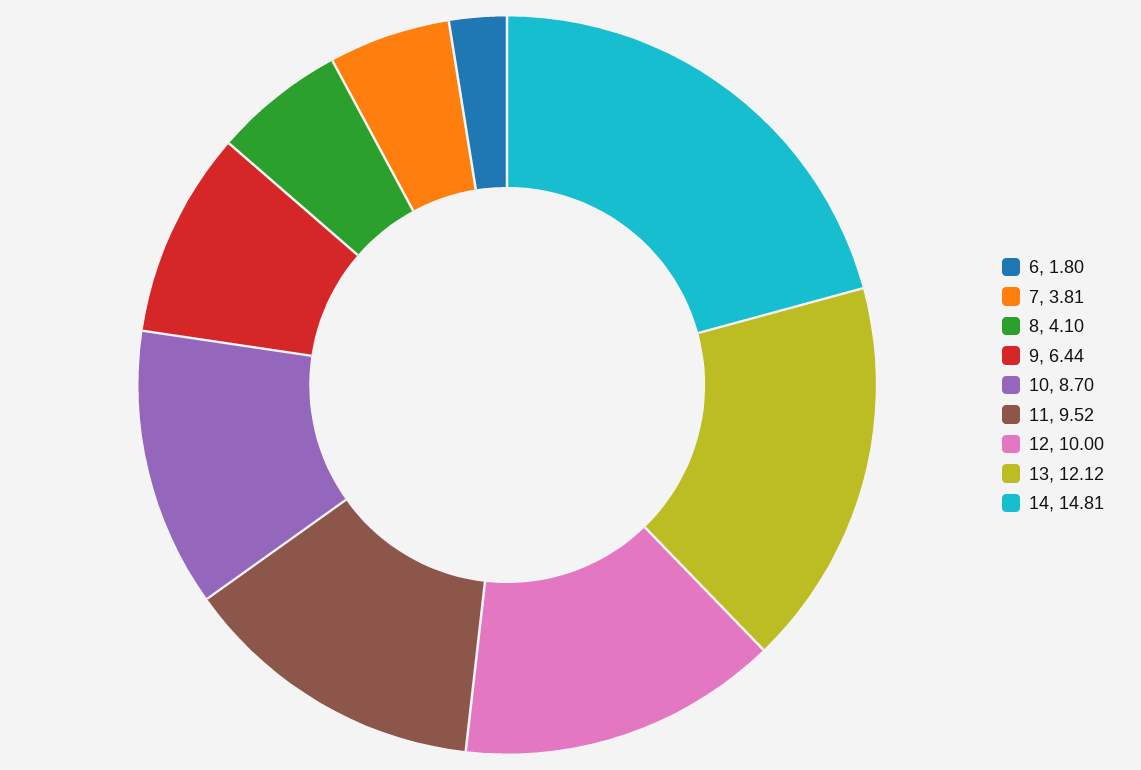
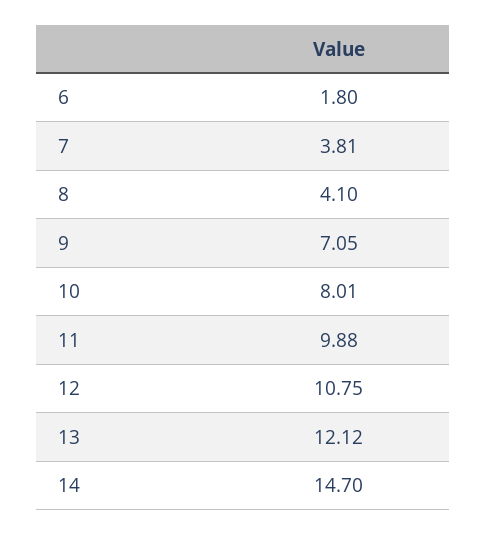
  {
    "6": 1.8,
    "7": 3.81,
    "8": 4.1,
-   "9": 6.44,
+   "9": 7.05,
-   "10": 8.7,
+   "10": 8.01,
-   "11": 9.52,
+   "11": 9.88,
-   "12": 10,
+   "12": 10.75,
    "13": 12.12,
-   "14": 14.81
+   "14": 14.7
  }

